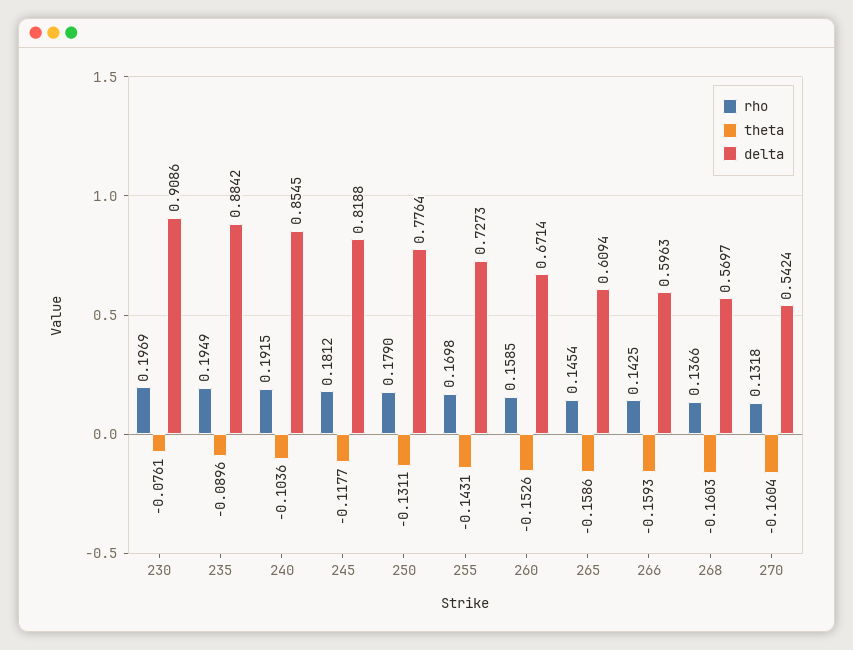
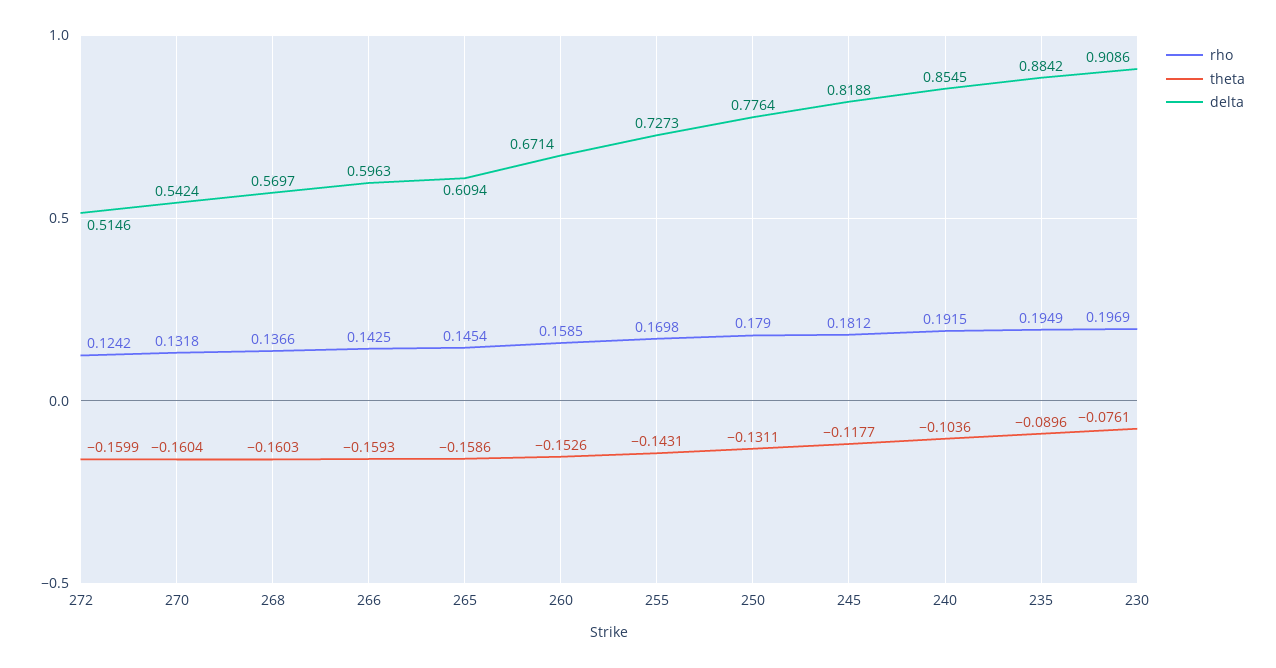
  {
    "rho": {
      "230": 0.1969,
      "235": 0.1949,
      "240": 0.1915,
      "245": 0.1812,
      "250": 0.179,
      "255": 0.1698,
      "260": 0.1585,
      "265": 0.1454,
      "266": 0.1425,
      "268": 0.1366,
-     "270": 0.1318
+     "270": 0.1318,
+     "272": 0.1242
    },
    "theta": {
      "230": -0.0761,
      "235": -0.0896,
      "240": -0.1036,
      "245": -0.1177,
      "250": -0.1311,
      "255": -0.1431,
      "260": -0.1526,
      "265": -0.1586,
      "266": -0.1593,
      "268": -0.1603,
-     "270": -0.1604
+     "270": -0.1604,
+     "272": -0.1599
    },
    "delta": {
      "230": 0.9086,
      "235": 0.8842,
      "240": 0.8545,
      "245": 0.8188,
      "250": 0.7764,
      "255": 0.7273,
      "260": 0.6714,
      "265": 0.6094,
      "266": 0.5963,
      "268": 0.5697,
-     "270": 0.5424
+     "270": 0.5424,
+     "272": 0.5146
    }
  }

